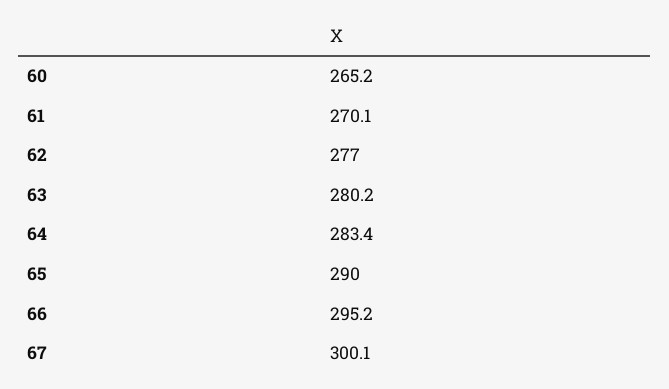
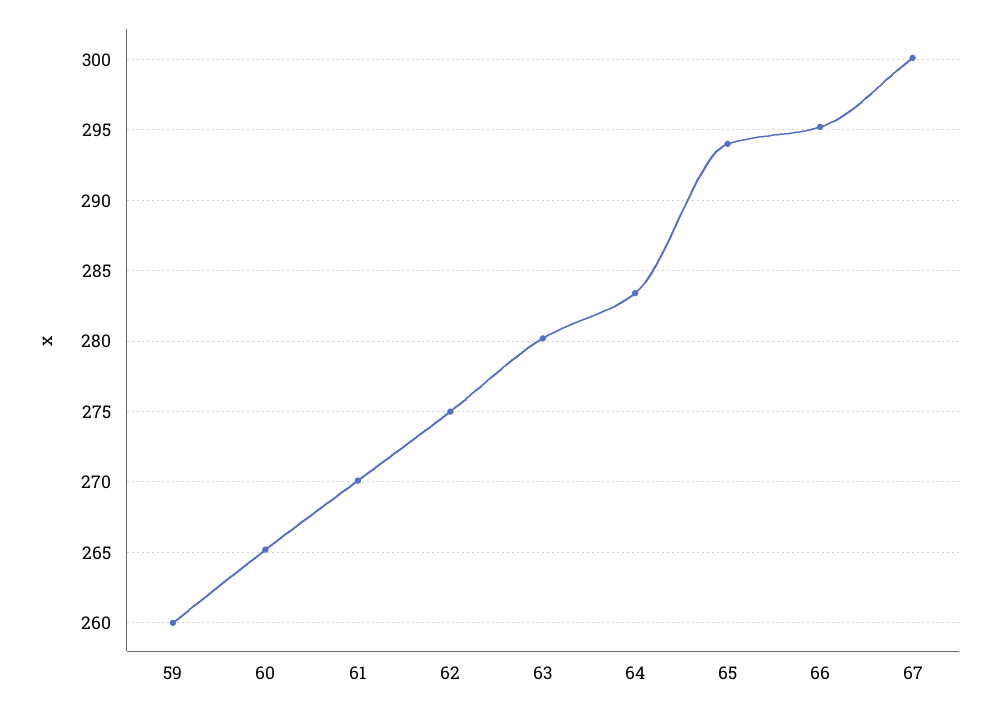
  {
    "60": 265.2,
    "61": 270.1,
-   "62": 277,
+   "62": 275,
    "63": 280.2,
    "64": 283.4,
-   "65": 290,
+   "65": 294,
    "66": 295.2,
-   "67": 300.1
+   "67": 300.1,
+   "59": 260
  }

